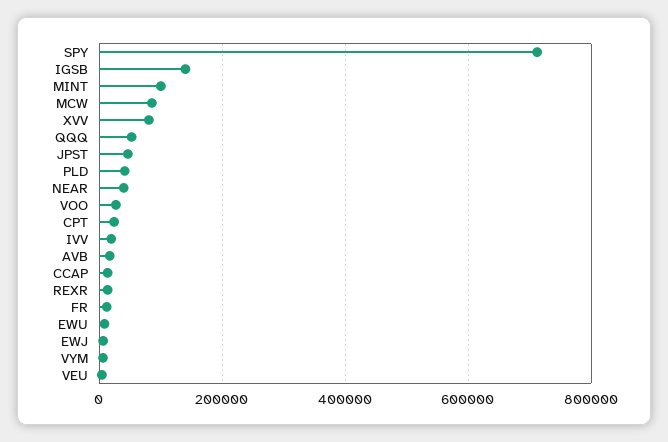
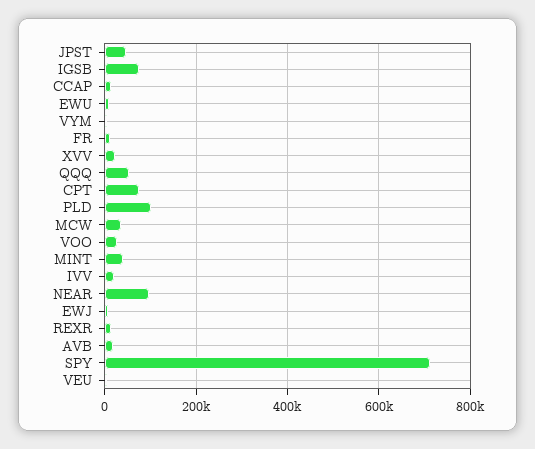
  {
    "SPY": 720000,
-   "IGSB": 140000,
+   "IGSB": 80000,
-   "MINT": 100000,
+   "MINT": 40000,
-   "MCW": 80000,
+   "MCW": 40000,
-   "XVV": 80000,
+   "XVV": 20000,
    "QQQ": 60000,
    "JPST": 40000,
-   "PLD": 40000,
+   "PLD": 100000,
-   "NEAR": 40000,
+   "NEAR": 100000,
    "VOO": 20000,
-   "CPT": 20000,
+   "CPT": 80000,
    "IVV": 20000,
    "AVB": 20000,
    "CCAP": 20000,
    "REXR": 20000,
    "FR": 20000,
    "EWU": 0,
    "EWJ": 0,
    "VYM": 0,
    "VEU": 0
  }

